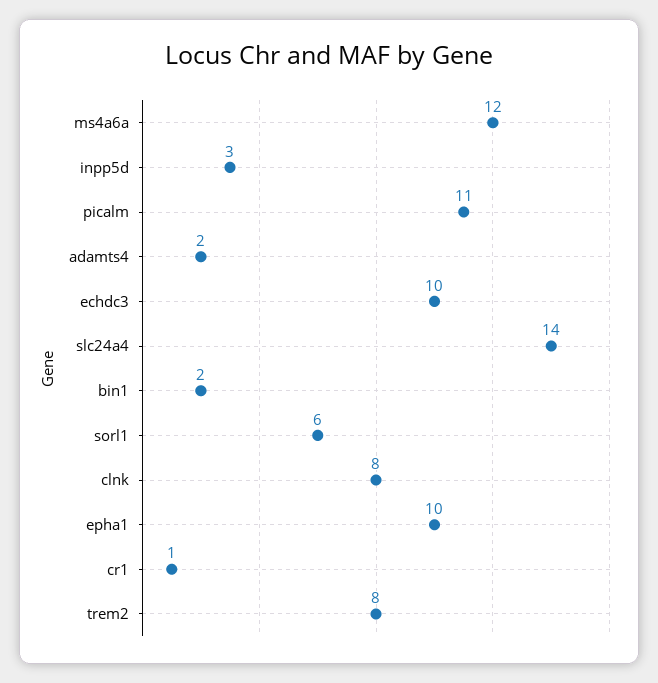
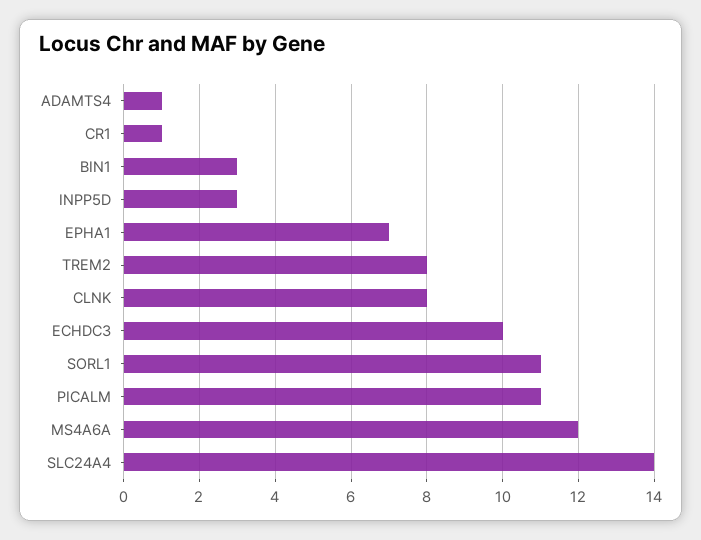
  {
    "ms4a6a": 12,
    "inpp5d": 3,
    "picalm": 11,
-   "adamts4": 2,
+   "adamts4": 1,
    "echdc3": 10,
    "slc24a4": 14,
-   "bin1": 2,
+   "bin1": 3,
-   "sorl1": 6,
+   "sorl1": 11,
    "clnk": 8,
-   "epha1": 10,
+   "epha1": 7,
    "cr1": 1,
    "trem2": 8
  }

